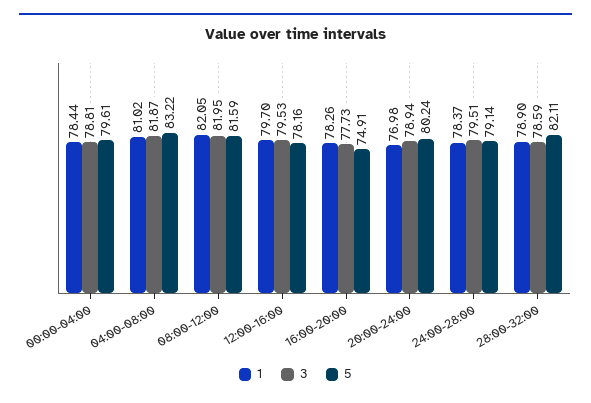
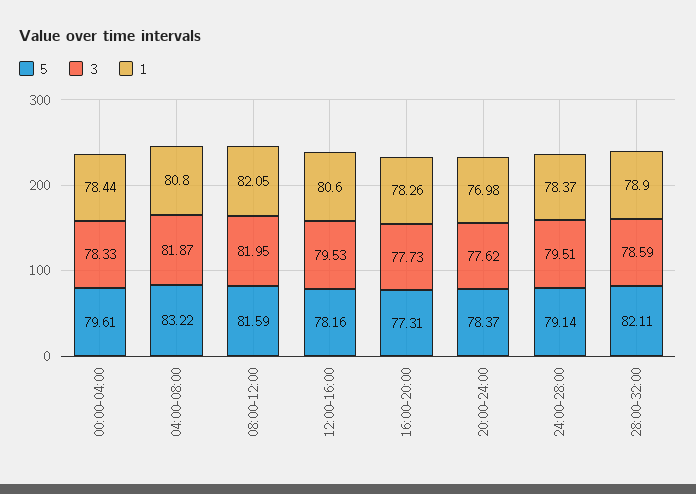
  {
    "1": {
      "00:00-04:00": 78.44,
-     "04:00-08:00": 81.02,
+     "04:00-08:00": 80.8,
      "08:00-12:00": 82.05,
-     "12:00-16:00": 79.7,
+     "12:00-16:00": 80.6,
      "16:00-20:00": 78.26,
      "20:00-24:00": 76.98,
      "24:00-28:00": 78.37,
      "28:00-32:00": 78.9
    },
    "3": {
-     "00:00-04:00": 78.81,
+     "00:00-04:00": 78.33,
      "04:00-08:00": 81.87,
      "08:00-12:00": 81.95,
      "12:00-16:00": 79.53,
      "16:00-20:00": 77.73,
-     "20:00-24:00": 78.94,
+     "20:00-24:00": 77.62,
      "24:00-28:00": 79.51,
      "28:00-32:00": 78.59
    },
    "5": {
      "00:00-04:00": 79.61,
      "04:00-08:00": 83.22,
      "08:00-12:00": 81.59,
      "12:00-16:00": 78.16,
-     "16:00-20:00": 74.91,
+     "16:00-20:00": 77.31,
-     "20:00-24:00": 80.24,
+     "20:00-24:00": 78.37,
      "24:00-28:00": 79.14,
      "28:00-32:00": 82.11
    }
  }

